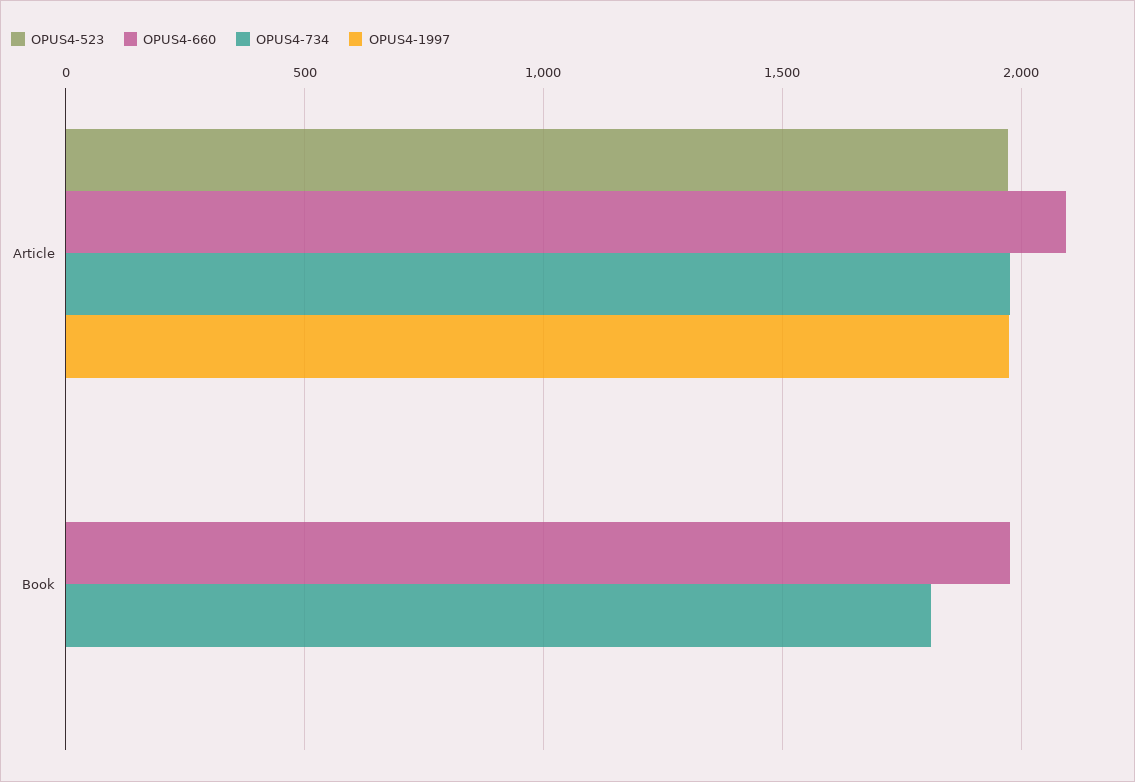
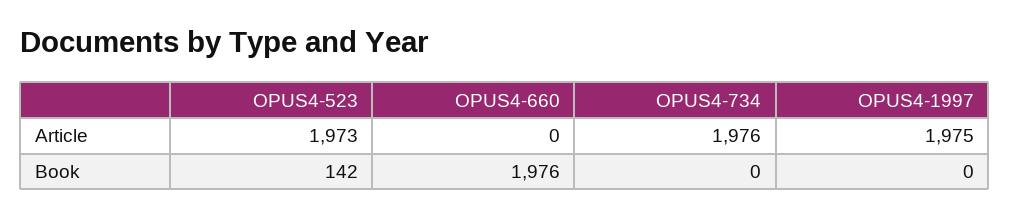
  {
    "OPUS4-523": {
      "Article": 1973,
-     "Book": 0
+     "Book": 142
    },
    "OPUS4-660": {
-     "Article": 2100,
+     "Article": 0,
      "Book": 1976
    },
    "OPUS4-734": {
      "Article": 1976,
-     "Book": 1800
+     "Book": 0
    },
    "OPUS4-1997": {
      "Article": 1975,
      "Book": 0
    }
  }

